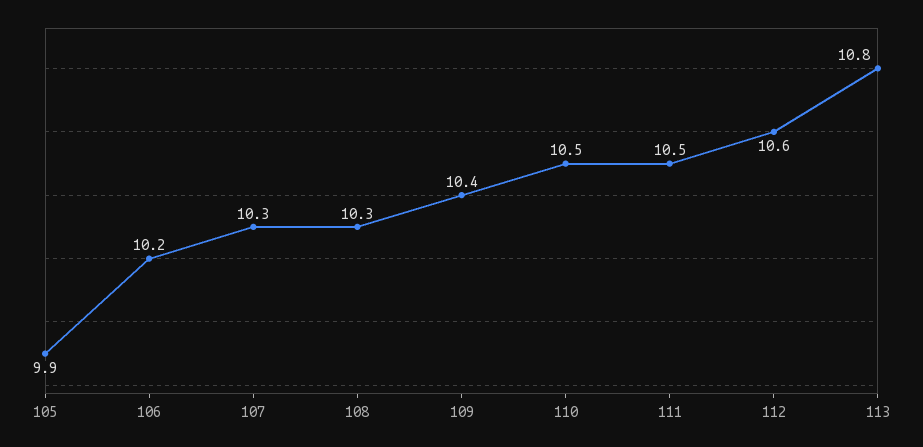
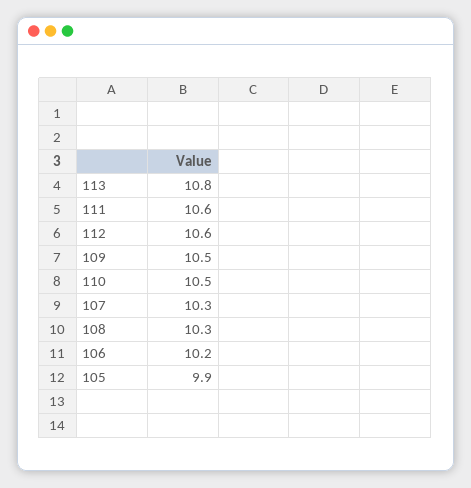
  {
    "105": 9.9,
    "106": 10.2,
    "107": 10.3,
    "108": 10.3,
-   "109": 10.4,
+   "109": 10.5,
    "110": 10.5,
-   "111": 10.5,
+   "111": 10.6,
    "112": 10.6,
    "113": 10.8
  }

